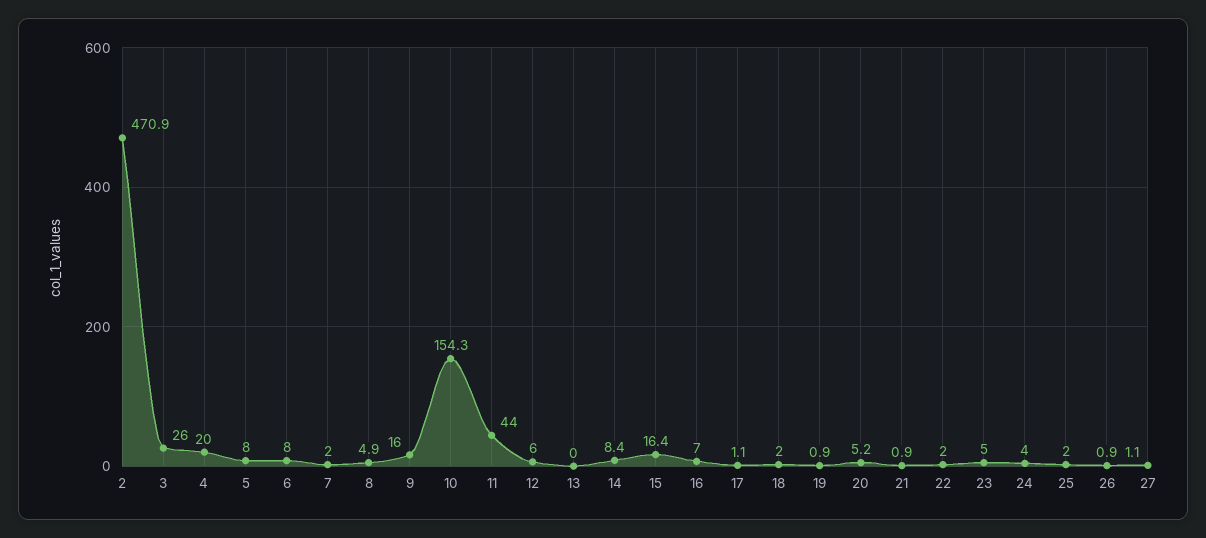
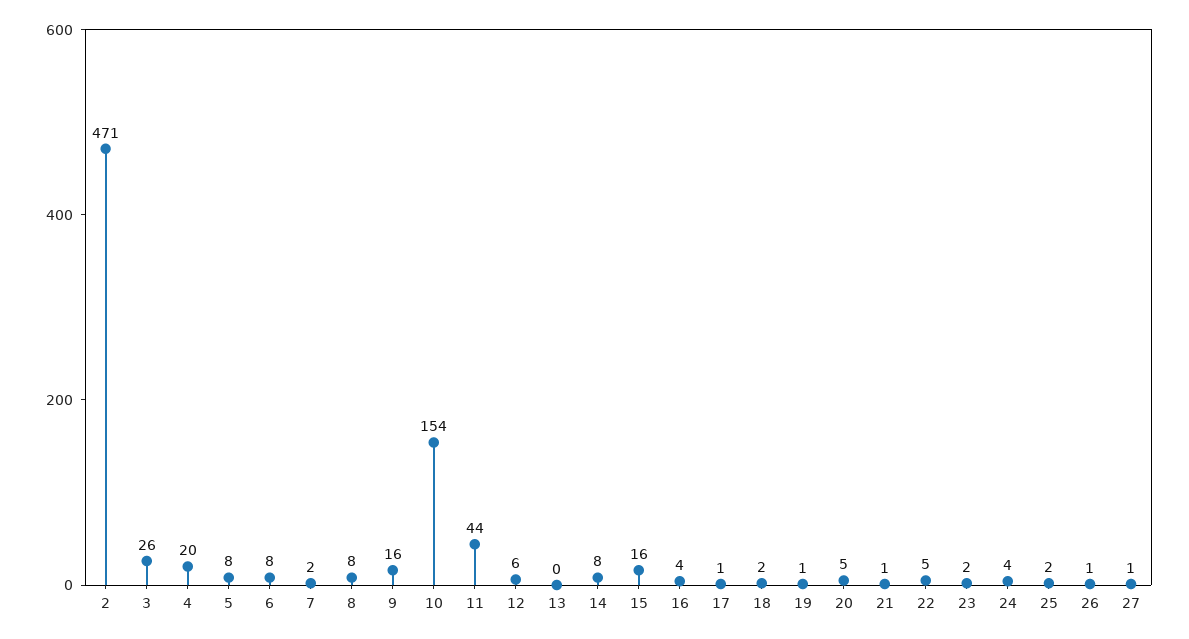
  {
    "2": 470.9,
    "3": 26,
    "4": 20,
    "5": 8,
    "6": 8,
    "7": 2,
-   "8": 4.9,
+   "8": 8,
    "9": 16,
    "10": 154.3,
    "11": 44,
    "12": 6,
    "13": 0,
    "14": 8.4,
    "15": 16.4,
-   "16": 7,
+   "16": 4,
    "17": 1.1,
    "18": 2,
    "19": 0.9,
    "20": 5.2,
    "21": 0.9,
-   "22": 2,
+   "22": 5,
-   "23": 5,
+   "23": 2,
    "24": 4,
    "25": 2,
    "26": 0.9,
    "27": 1.1
  }

